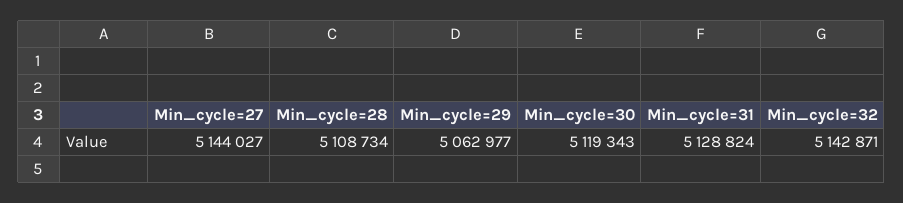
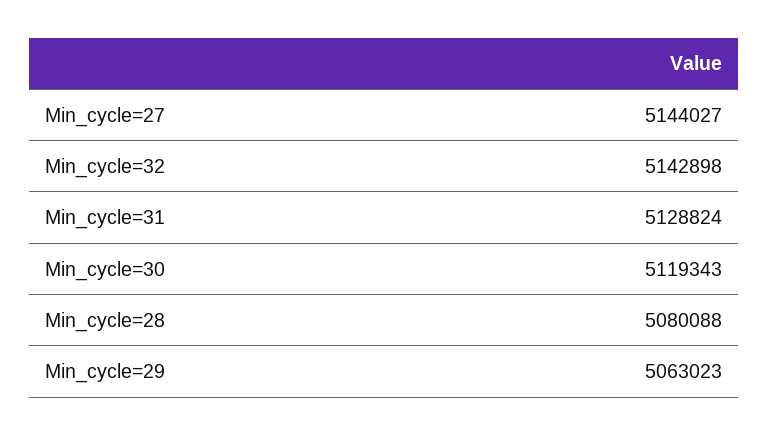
  {
    "Min_cycle=27": 5144027,
-   "Min_cycle=28": 5108734,
+   "Min_cycle=28": 5080088,
-   "Min_cycle=29": 5062977,
+   "Min_cycle=29": 5063023,
    "Min_cycle=30": 5119343,
    "Min_cycle=31": 5128824,
-   "Min_cycle=32": 5142871
+   "Min_cycle=32": 5142898
  }

